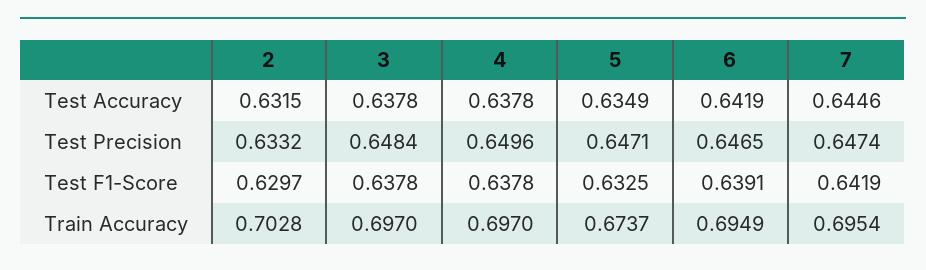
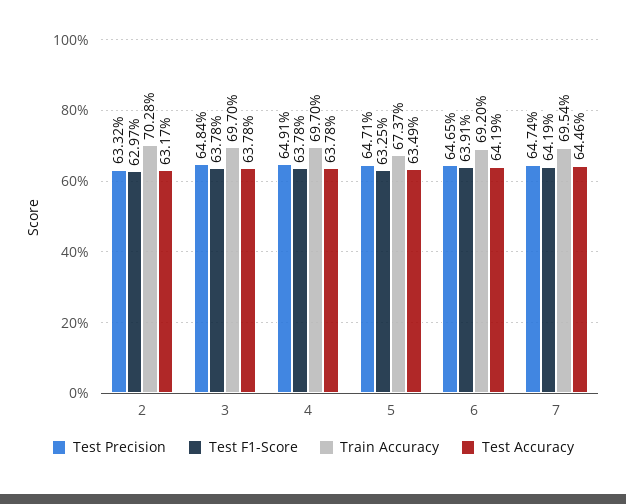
  {
    "Test Accuracy": {
-     "2": 0.6315,
+     "2": 0.6317,
      "3": 0.6378,
      "4": 0.6378,
      "5": 0.6349,
      "6": 0.6419,
      "7": 0.6446
    },
    "Test Precision": {
      "2": 0.6332,
      "3": 0.6484,
-     "4": 0.6496,
+     "4": 0.6491,
      "5": 0.6471,
      "6": 0.6465,
      "7": 0.6474
    },
    "Test F1-Score": {
      "2": 0.6297,
      "3": 0.6378,
      "4": 0.6378,
      "5": 0.6325,
      "6": 0.6391,
      "7": 0.6419
    },
    "Train Accuracy": {
      "2": 0.7028,
      "3": 0.697,
      "4": 0.697,
      "5": 0.6737,
-     "6": 0.6949,
+     "6": 0.692,
      "7": 0.6954
    }
  }

